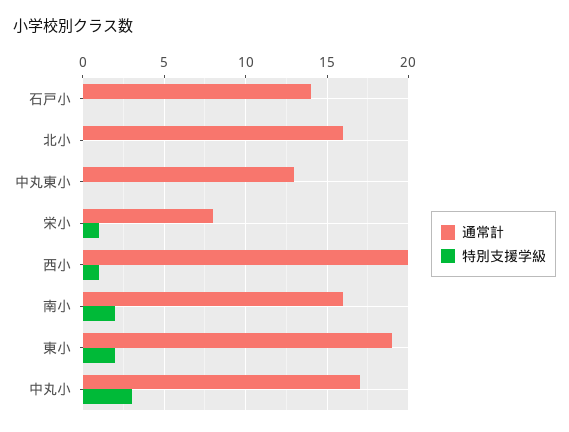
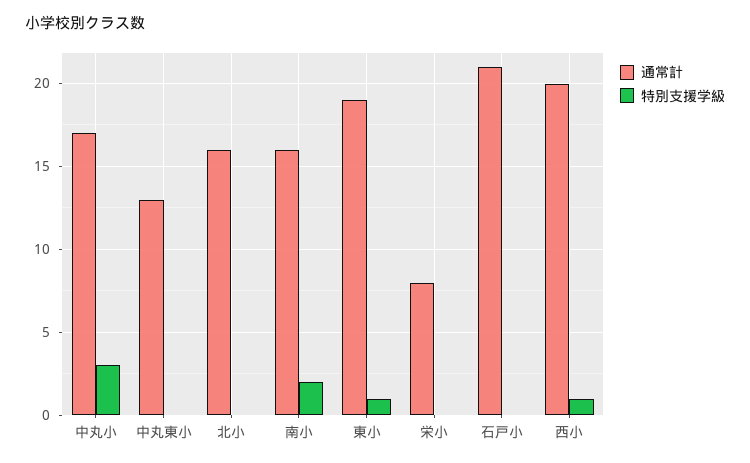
  {
    "通常計": {
-     "石戸小": 14,
+     "石戸小": 21,
      "北小": 16,
      "中丸東小": 13,
      "栄小": 8,
      "西小": 20,
      "南小": 16,
      "東小": 19,
      "中丸小": 17
    },
    "特別支援学級": {
      "石戸小": 0,
      "北小": 0,
      "中丸東小": 0,
-     "栄小": 1,
+     "栄小": 0,
      "西小": 1,
      "南小": 2,
-     "東小": 2,
+     "東小": 1,
      "中丸小": 3
    }
  }

